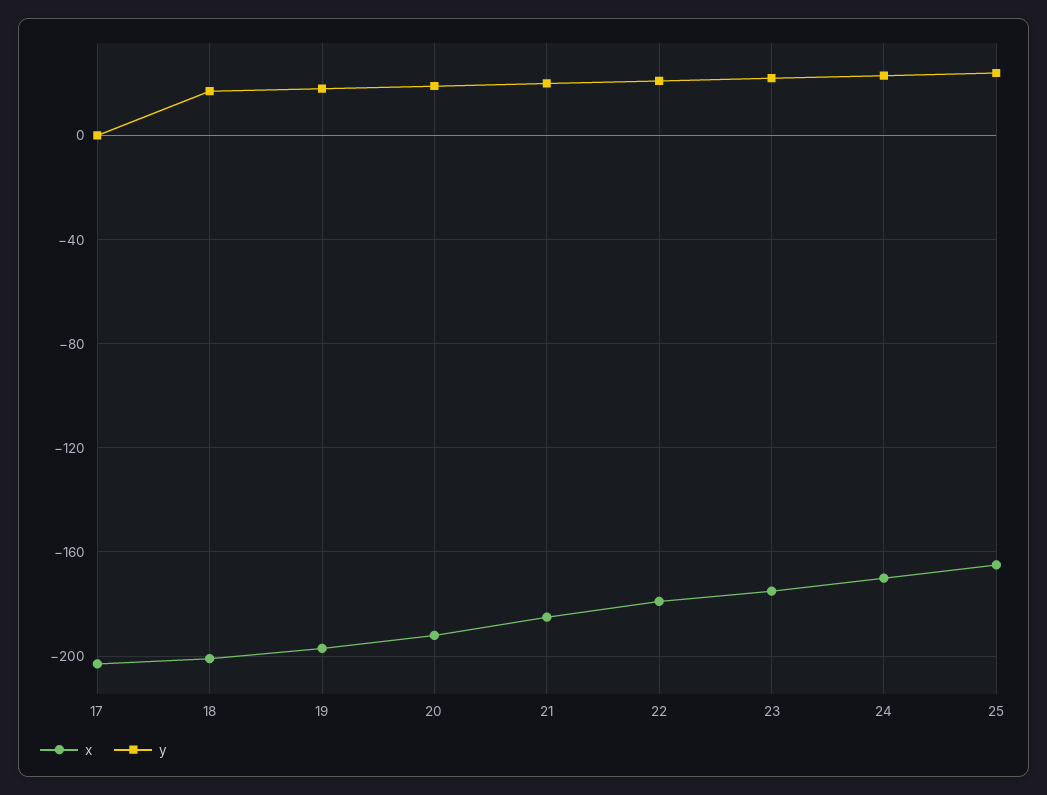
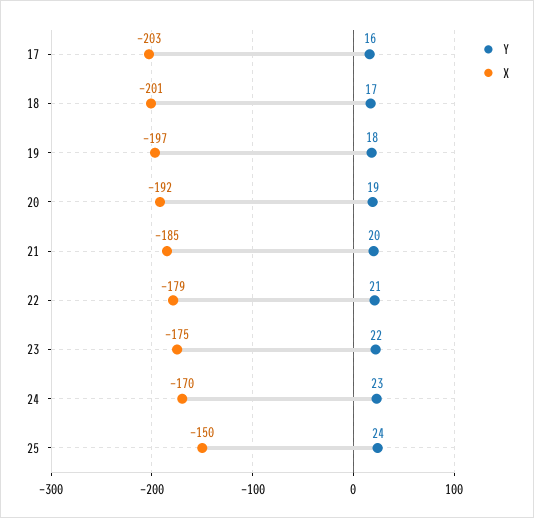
  {
    "x": {
      "17": -203,
      "18": -201,
      "19": -197,
      "20": -192,
      "21": -185,
      "22": -179,
      "23": -175,
      "24": -170,
-     "25": -165
+     "25": -150
    },
    "y": {
-     "17": 0,
+     "17": 16,
      "18": 17,
      "19": 18,
      "20": 19,
      "21": 20,
      "22": 21,
      "23": 22,
      "24": 23,
      "25": 24
    }
  }

